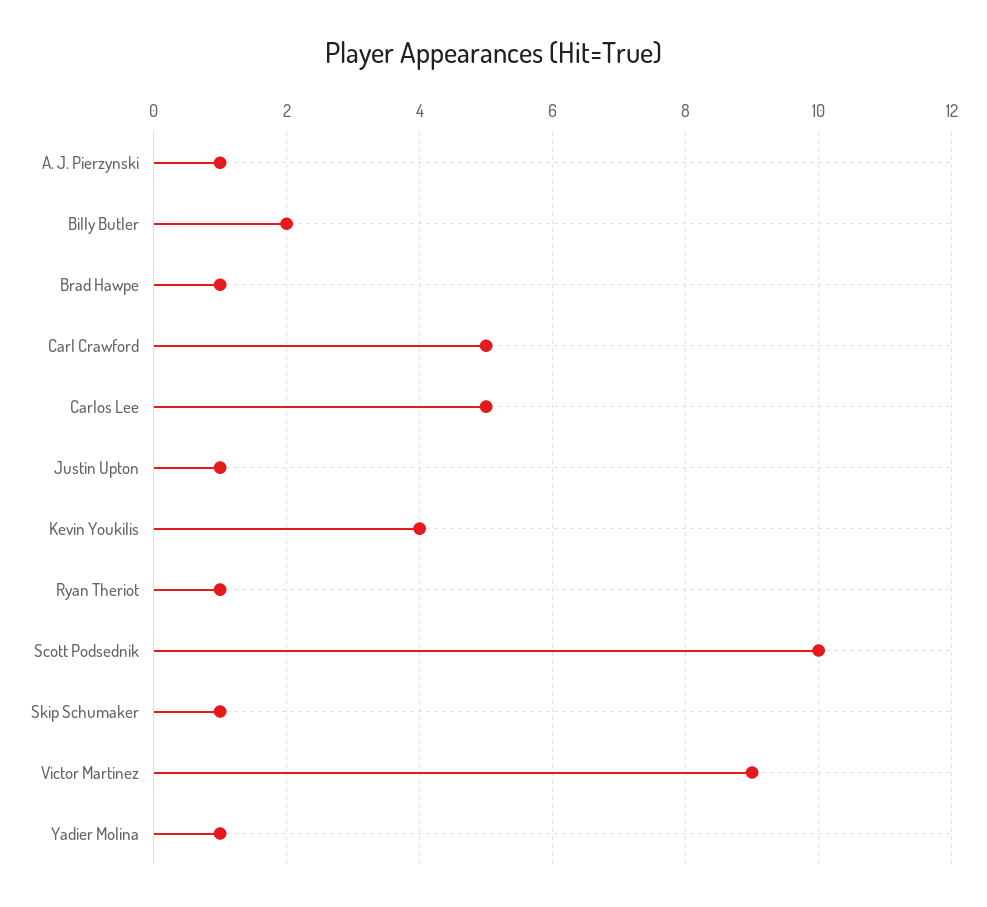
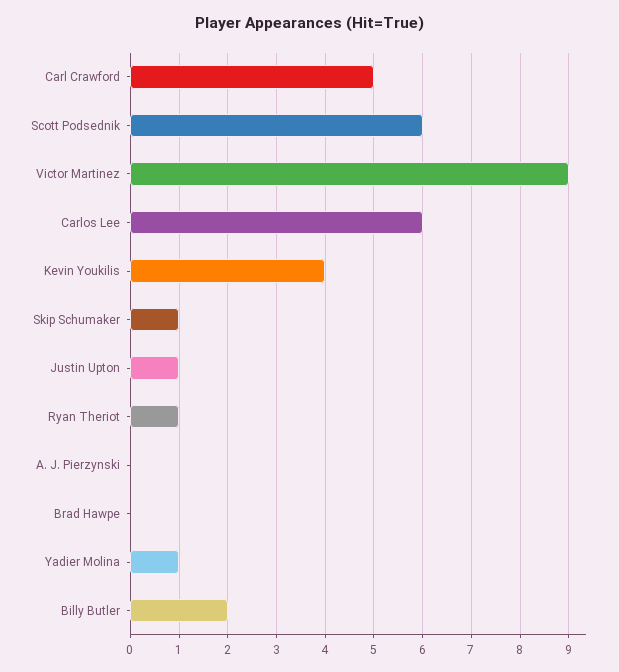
  {
-   "A. J. Pierzynski": 1,
+   "A. J. Pierzynski": 0,
    "Billy Butler": 2,
-   "Brad Hawpe": 1,
+   "Brad Hawpe": 0,
    "Carl Crawford": 5,
-   "Carlos Lee": 5,
+   "Carlos Lee": 6,
    "Justin Upton": 1,
    "Kevin Youkilis": 4,
    "Ryan Theriot": 1,
-   "Scott Podsednik": 10,
+   "Scott Podsednik": 6,
    "Skip Schumaker": 1,
    "Victor Martinez": 9,
    "Yadier Molina": 1
  }

